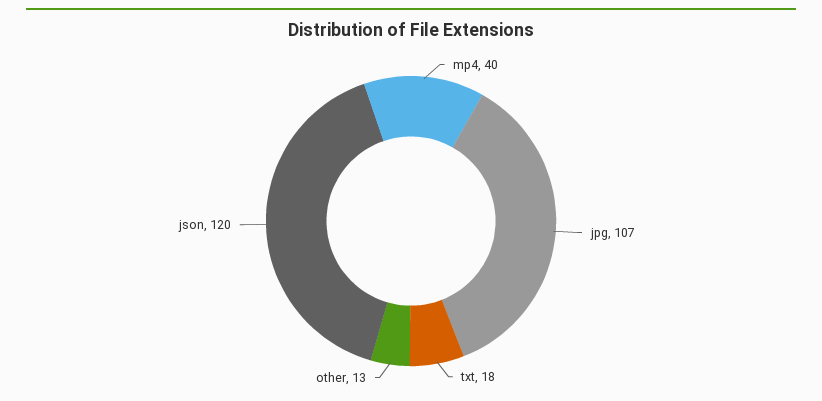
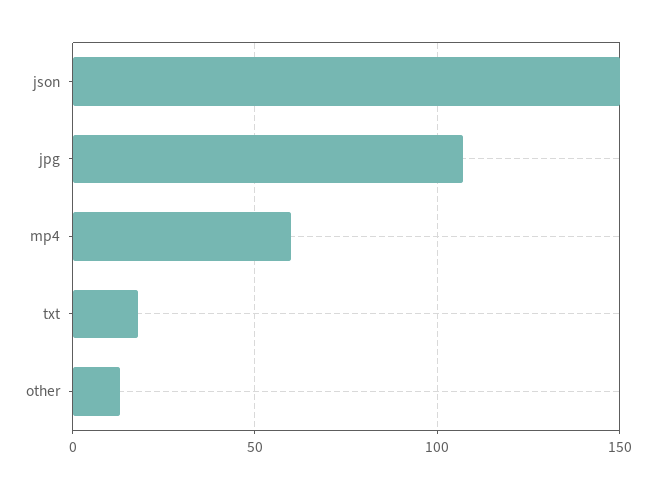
  {
-   "mp4": 40,
+   "mp4": 60,
    "jpg": 107,
    "txt": 18,
    "other": 13,
-   "json": 120
+   "json": 150
  }

